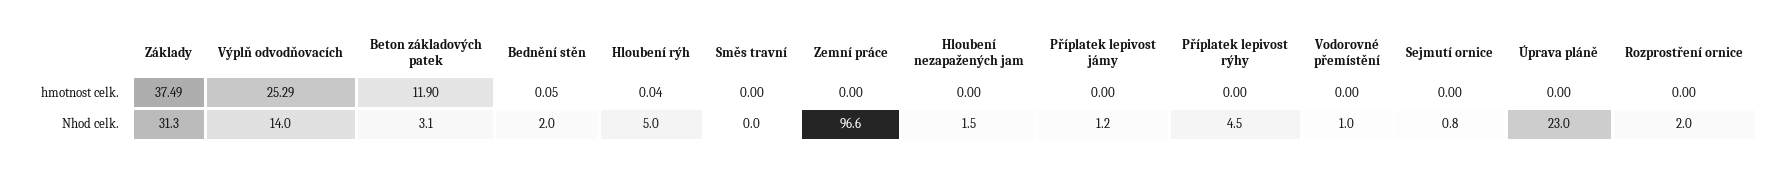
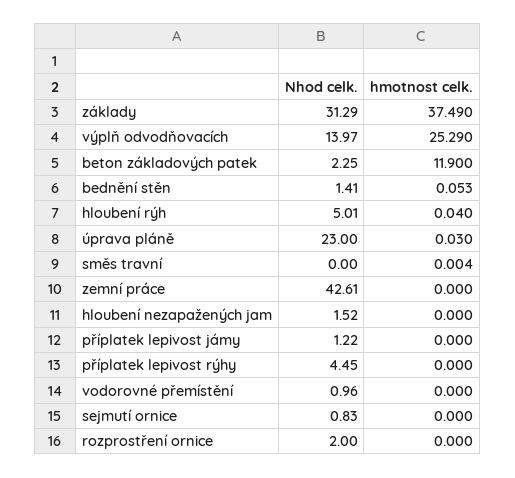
  {
    "Základy": {
      "hmotnost celk.": 37.49,
      "Nhod celk.": 31.29
    },
    "Výplň odvodňovacích": {
      "hmotnost celk.": 25.29,
      "Nhod celk.": 13.97
    },
    "Beton základových patek": {
      "hmotnost celk.": 11.9,
-     "Nhod celk.": 3.1
+     "Nhod celk.": 2.25
    },
    "Bednění stěn": {
      "hmotnost celk.": 0.053,
-     "Nhod celk.": 2
+     "Nhod celk.": 1.41
    },
    "Hloubení rýh": {
      "hmotnost celk.": 0.04,
      "Nhod celk.": 5.01
    },
    "Směs travní": {
      "hmotnost celk.": 0.004,
      "Nhod celk.": 0
    },
    "Zemní práce": {
      "hmotnost celk.": 0,
-     "Nhod celk.": 96.6
+     "Nhod celk.": 42.61
    },
    "Hloubení nezapažených jam": {
      "hmotnost celk.": 0,
      "Nhod celk.": 1.52
    },
    "Příplatek lepivost jámy": {
      "hmotnost celk.": 0,
      "Nhod celk.": 1.22
    },
    "Příplatek lepivost rýhy": {
      "hmotnost celk.": 0,
      "Nhod celk.": 4.45
    },
    "Vodorovné přemístění": {
      "hmotnost celk.": 0,
      "Nhod celk.": 0.96
    },
    "Sejmutí ornice": {
      "hmotnost celk.": 0,
      "Nhod celk.": 0.83
    },
    "Úprava pláně": {
-     "hmotnost celk.": 0,
+     "hmotnost celk.": 0.03,
      "Nhod celk.": 23
    },
    "Rozprostření ornice": {
      "hmotnost celk.": 0,
      "Nhod celk.": 2
    }
  }

